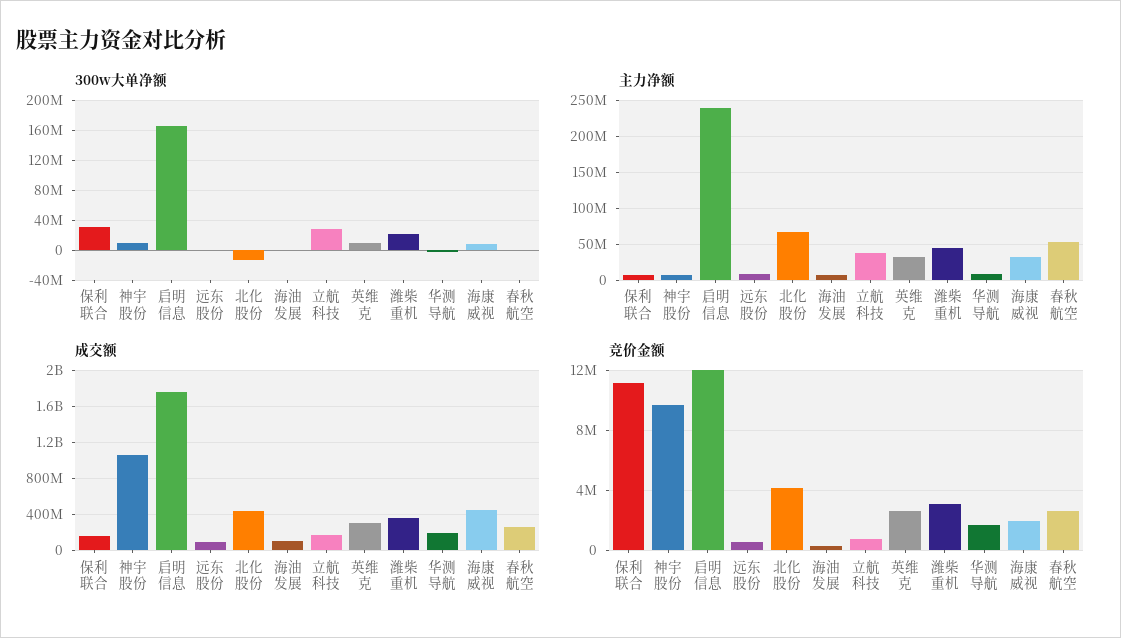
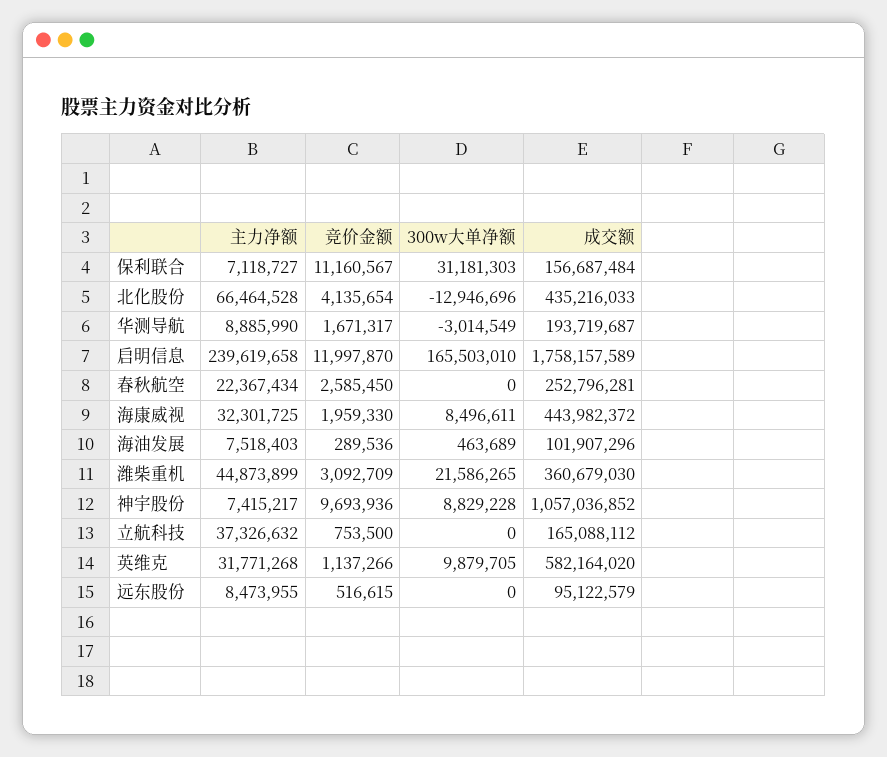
  {
    "300w大单净额": {
      "保利联合": 31181303,
      "神宇股份": 8829228,
      "启明信息": 165503010,
      "远东股份": 0,
      "北化股份": -12946696,
      "海油发展": 463689,
-     "立航科技": 30000000,
+     "立航科技": 0,
      "英维克": 9879705,
      "潍柴重机": 21586265,
      "华测导航": -3014549,
      "海康威视": 8496611,
      "春秋航空": 0
    },
    "主力净额": {
      "保利联合": 7118727,
      "神宇股份": 7415217,
      "启明信息": 239619658,
      "远东股份": 8473955,
      "北化股份": 66464528,
      "海油发展": 7518403,
      "立航科技": 37326632,
      "英维克": 31771268,
      "潍柴重机": 44873899,
      "华测导航": 8885990,
      "海康威视": 32301725,
-     "春秋航空": 50000000
+     "春秋航空": 22367434
    },
    "成交额": {
      "保利联合": 156687484,
      "神宇股份": 1057036852,
      "启明信息": 1758157589,
      "远东股份": 95122579,
      "北化股份": 435216033,
      "海油发展": 101907296,
      "立航科技": 165088112,
-     "英维克": 300000000,
+     "英维克": 582164020,
      "潍柴重机": 360679030,
      "华测导航": 193719687,
      "海康威视": 443982372,
      "春秋航空": 252796281
    },
    "竞价金额": {
      "保利联合": 11160567,
      "神宇股份": 9693936,
      "启明信息": 11997870,
      "远东股份": 516615,
      "北化股份": 4135654,
      "海油发展": 289536,
      "立航科技": 753500,
-     "英维克": 2500000,
+     "英维克": 1137266,
      "潍柴重机": 3092709,
      "华测导航": 1671317,
      "海康威视": 1959330,
      "春秋航空": 2585450
    }
  }

